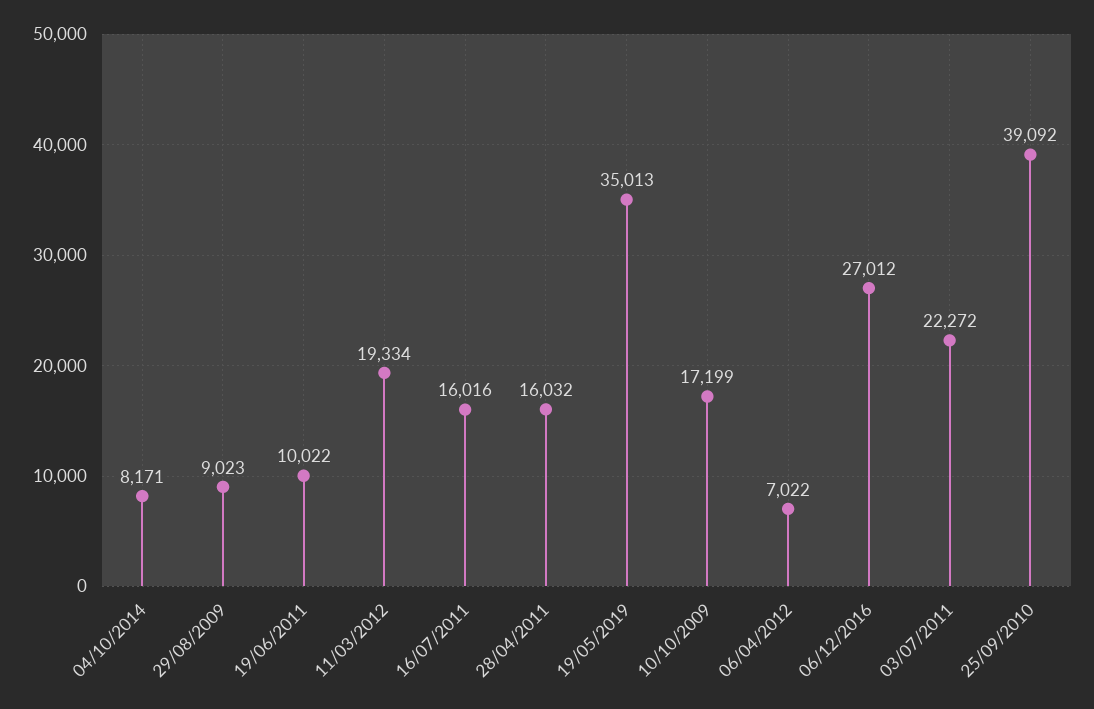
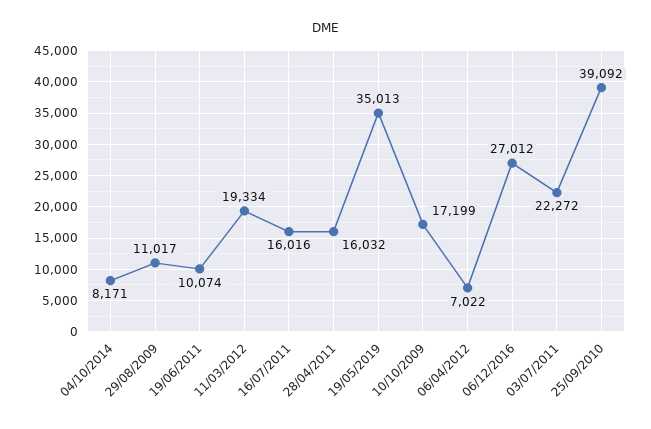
  {
    "04/10/2014": 8171,
-   "29/08/2009": 9023,
+   "29/08/2009": 11017,
-   "19/06/2011": 10022,
+   "19/06/2011": 10074,
    "11/03/2012": 19334,
    "16/07/2011": 16016,
    "28/04/2011": 16032,
    "19/05/2019": 35013,
    "10/10/2009": 17199,
    "06/04/2012": 7022,
    "06/12/2016": 27012,
    "03/07/2011": 22272,
    "25/09/2010": 39092
  }

